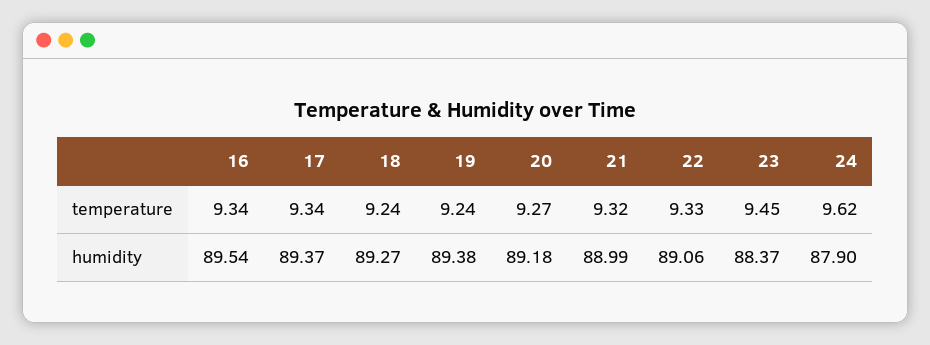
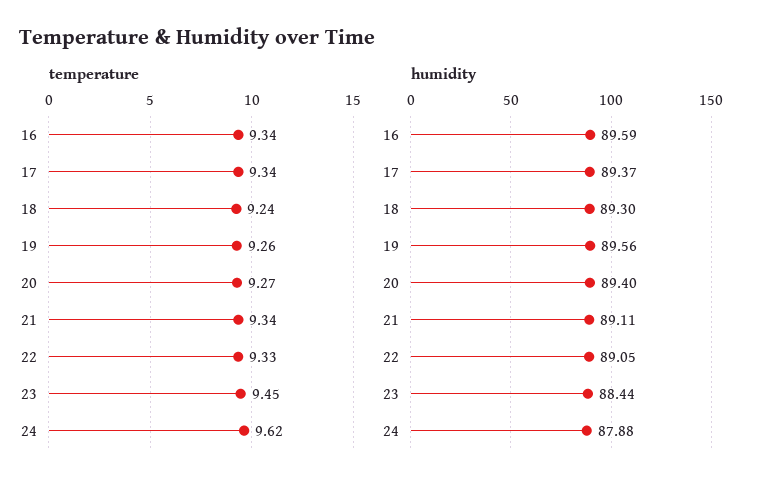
  {
    "temperature": {
      "16": 9.34,
      "17": 9.34,
      "18": 9.24,
-     "19": 9.24,
+     "19": 9.26,
      "20": 9.27,
-     "21": 9.32,
+     "21": 9.34,
      "22": 9.33,
      "23": 9.45,
      "24": 9.62
    },
    "humidity": {
-     "16": 89.54,
+     "16": 89.59,
      "17": 89.37,
-     "18": 89.27,
+     "18": 89.3,
-     "19": 89.38,
+     "19": 89.56,
-     "20": 89.18,
+     "20": 89.4,
-     "21": 88.99,
+     "21": 89.11,
-     "22": 89.06,
+     "22": 89.05,
-     "23": 88.37,
+     "23": 88.44,
-     "24": 87.9
+     "24": 87.88
    }
  }

